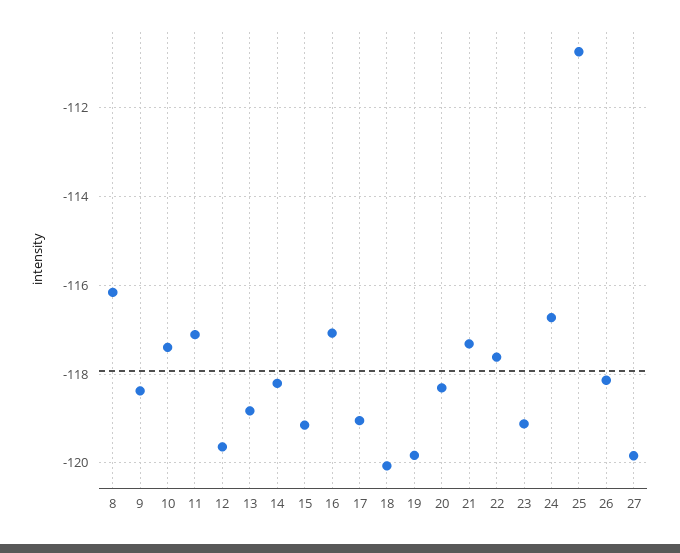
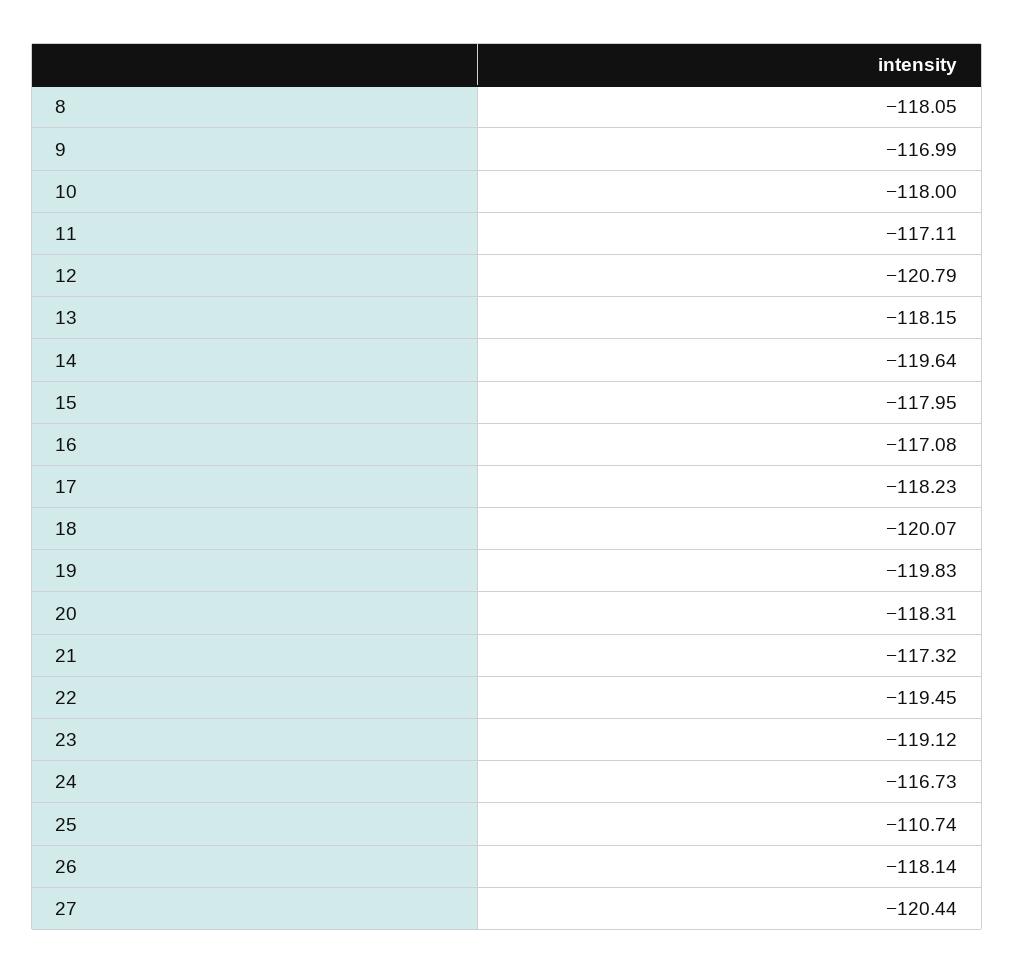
  {
-   "8": -116.2,
+   "8": -118.05,
-   "9": -118.4,
+   "9": -116.99,
-   "10": -117.4,
+   "10": -118,
    "11": -117.11,
-   "12": -119.6,
+   "12": -120.79,
-   "13": -118.8,
+   "13": -118.15,
-   "14": -118.2,
+   "14": -119.64,
-   "15": -119.2,
+   "15": -117.95,
    "16": -117.08,
-   "17": -119,
+   "17": -118.23,
    "18": -120.07,
    "19": -119.83,
    "20": -118.31,
    "21": -117.32,
-   "22": -117.6,
+   "22": -119.45,
    "23": -119.12,
    "24": -116.73,
    "25": -110.74,
    "26": -118.14,
-   "27": -119.8
+   "27": -120.44
  }

